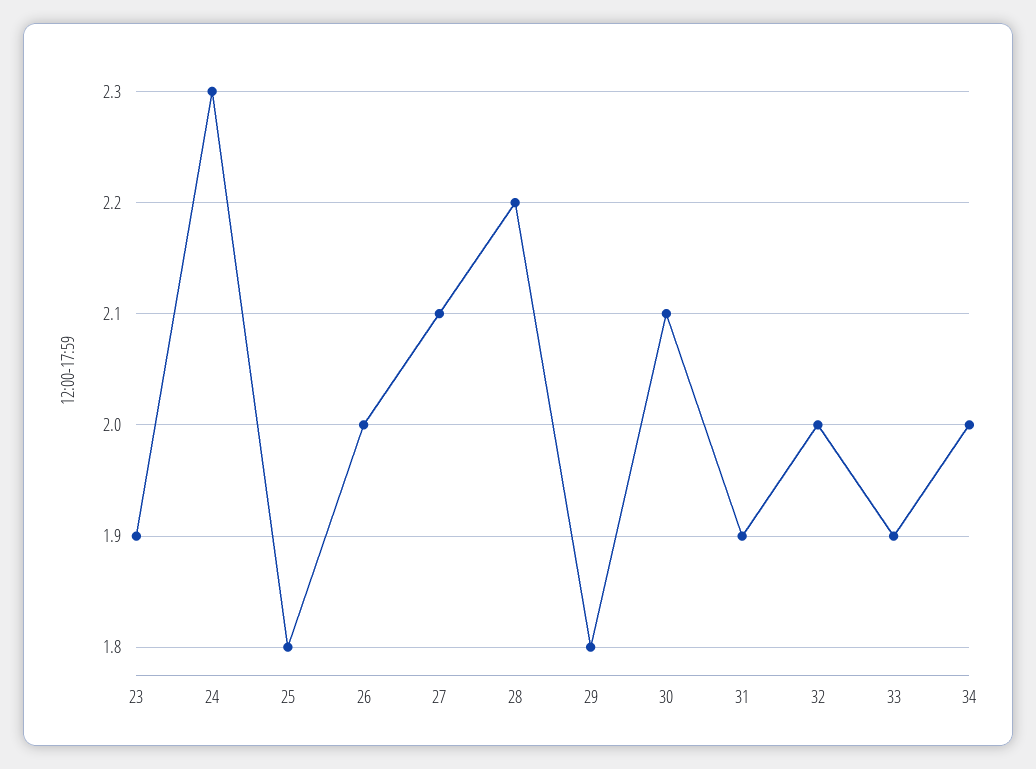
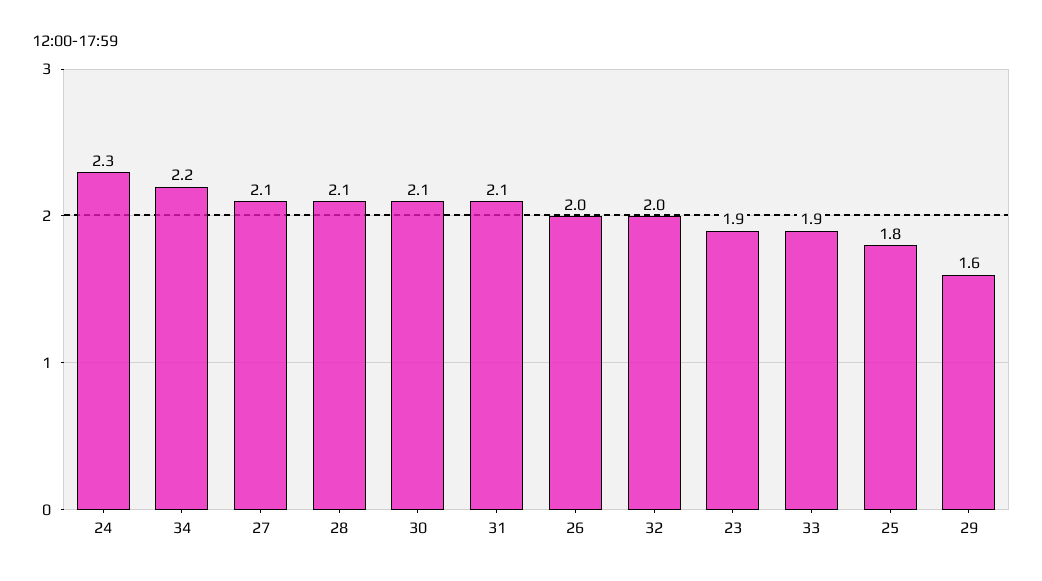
  {
    "23": 1.9,
    "24": 2.3,
    "25": 1.8,
    "26": 2,
    "27": 2.1,
-   "28": 2.2,
+   "28": 2.1,
-   "29": 1.8,
+   "29": 1.6,
    "30": 2.1,
-   "31": 1.9,
+   "31": 2.1,
    "32": 2,
    "33": 1.9,
-   "34": 2
+   "34": 2.2
  }

